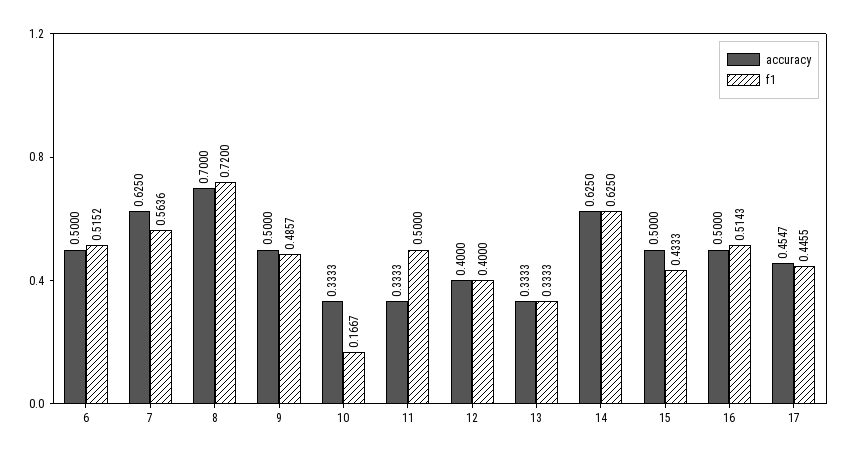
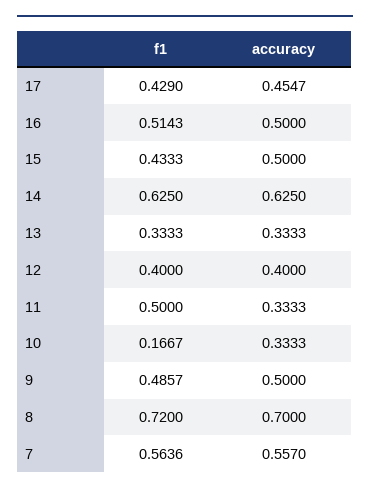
  {
    "accuracy": {
-     "6": 0.5,
-     "7": 0.625,
+     "7": 0.557,
      "8": 0.7,
      "9": 0.5,
      "10": 0.3333,
      "11": 0.3333,
      "12": 0.4,
      "13": 0.3333,
      "14": 0.625,
      "15": 0.5,
      "16": 0.5,
      "17": 0.4547
    },
    "f1": {
-     "6": 0.5152,
      "7": 0.5636,
      "8": 0.72,
      "9": 0.4857,
      "10": 0.1667,
      "11": 0.5,
      "12": 0.4,
      "13": 0.3333,
      "14": 0.625,
      "15": 0.4333,
      "16": 0.5143,
-     "17": 0.4455
+     "17": 0.429
    }
  }

